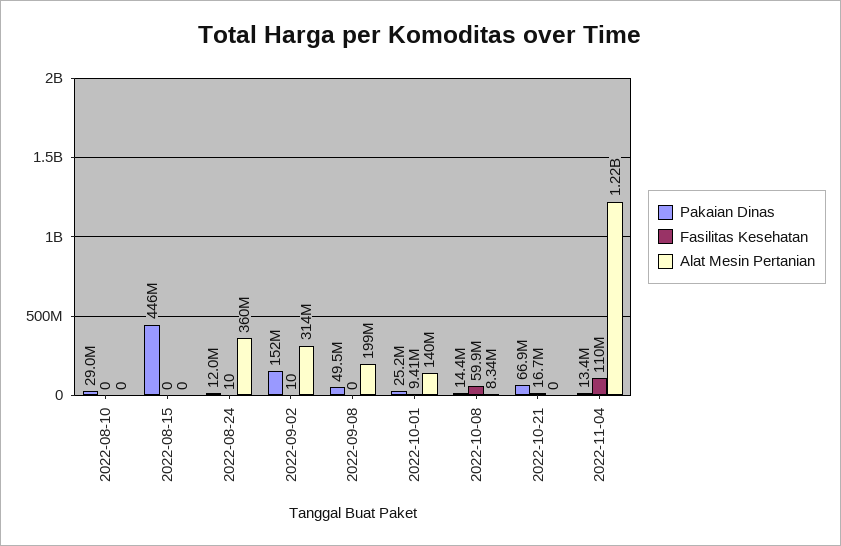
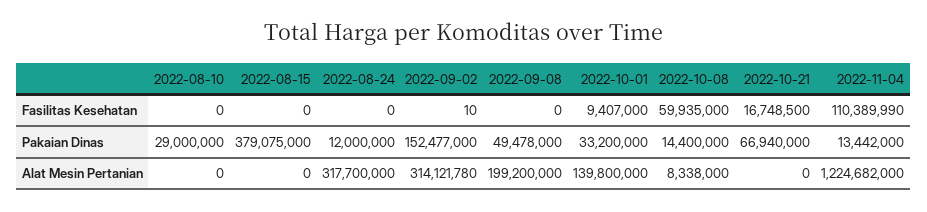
  {
    "Pakaian Dinas": {
      "2022-08-10": 29000000,
-     "2022-08-15": 446000000,
+     "2022-08-15": 379075000,
      "2022-08-24": 12000000,
      "2022-09-02": 152477000,
      "2022-09-08": 49478000,
-     "2022-10-01": 25200000,
+     "2022-10-01": 33200000,
      "2022-10-08": 14400000,
      "2022-10-21": 66940000,
      "2022-11-04": 13442000
    },
    "Fasilitas Kesehatan": {
      "2022-08-10": 0,
      "2022-08-15": 0,
-     "2022-08-24": 10,
+     "2022-08-24": 0,
      "2022-09-02": 10,
      "2022-09-08": 0,
      "2022-10-01": 9407000,
      "2022-10-08": 59935000,
      "2022-10-21": 16748500,
      "2022-11-04": 110389990
    },
    "Alat Mesin Pertanian": {
      "2022-08-10": 0,
      "2022-08-15": 0,
-     "2022-08-24": 360000000,
+     "2022-08-24": 317700000,
      "2022-09-02": 314121780,
      "2022-09-08": 199200000,
      "2022-10-01": 139800000,
      "2022-10-08": 8338000,
      "2022-10-21": 0,
      "2022-11-04": 1224682000
    }
  }

